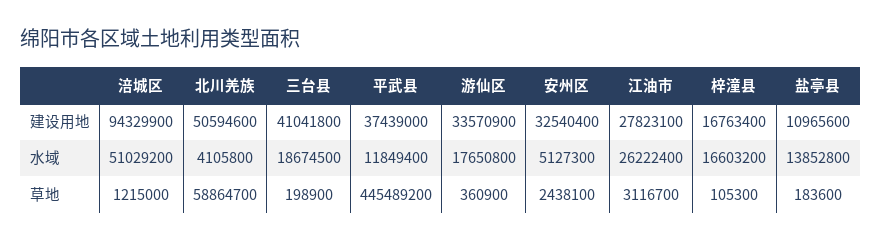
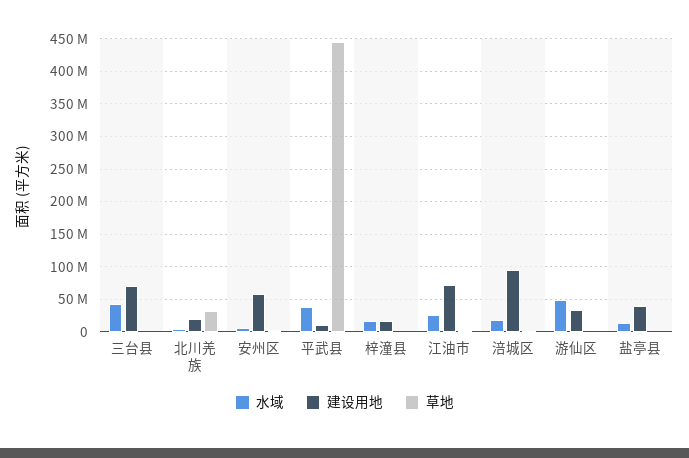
  {
    "建设用地": {
      "涪城区": 94329900,
-     "北川羌族": 50594600,
+     "北川羌族": 20000000,
-     "三台县": 41041800,
+     "三台县": 70000000,
-     "平武县": 37439000,
+     "平武县": 10000000,
      "游仙区": 33570900,
-     "安州区": 32540400,
+     "安州区": 60000000,
-     "江油市": 27823100,
+     "江油市": 70000000,
      "梓潼县": 16763400,
-     "盐亭县": 10965600
+     "盐亭县": 40000000
    },
    "水域": {
-     "涪城区": 51029200,
+     "涪城区": 20000000,
      "北川羌族": 4105800,
-     "三台县": 18674500,
+     "三台县": 40000000,
-     "平武县": 11849400,
+     "平武县": 40000000,
-     "游仙区": 17650800,
+     "游仙区": 50000000,
      "安州区": 5127300,
      "江油市": 26222400,
      "梓潼县": 16603200,
      "盐亭县": 13852800
    },
    "草地": {
      "涪城区": 1215000,
-     "北川羌族": 58864700,
+     "北川羌族": 30000000,
      "三台县": 198900,
      "平武县": 445489200,
      "游仙区": 360900,
      "安州区": 2438100,
      "江油市": 3116700,
      "梓潼县": 105300,
      "盐亭县": 183600
    }
  }

